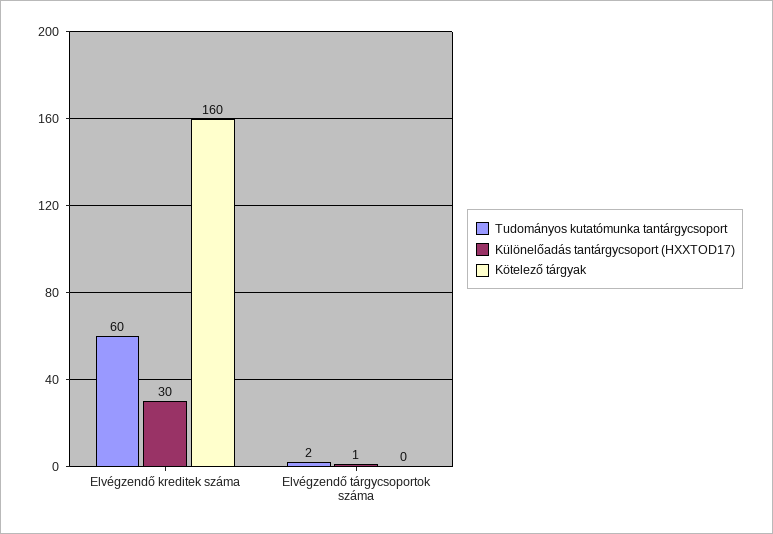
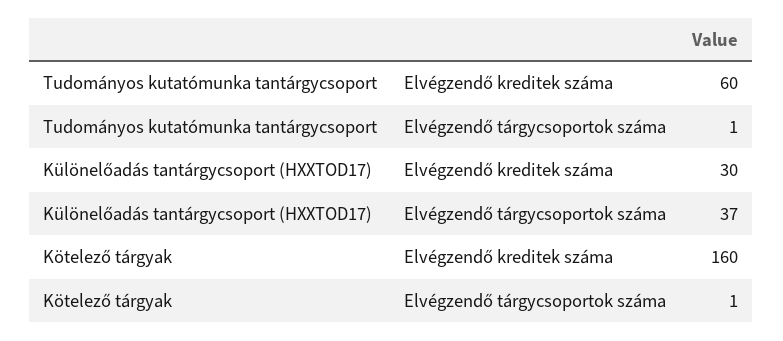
  {
    "Tudományos kutatómunka tantárgycsoport": {
      "Elvégzendő kreditek száma": 60,
-     "Elvégzendő tárgycsoportok száma": 2
+     "Elvégzendő tárgycsoportok száma": 1
    },
    "Különelőadás tantárgycsoport (HXXTOD17)": {
      "Elvégzendő kreditek száma": 30,
-     "Elvégzendő tárgycsoportok száma": 1
+     "Elvégzendő tárgycsoportok száma": 37
    },
    "Kötelező tárgyak": {
      "Elvégzendő kreditek száma": 160,
-     "Elvégzendő tárgycsoportok száma": 0
+     "Elvégzendő tárgycsoportok száma": 1
    }
  }

